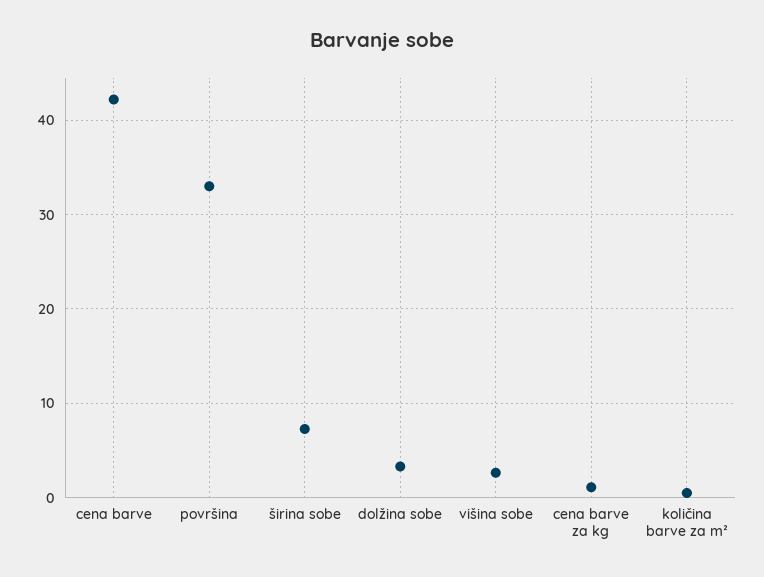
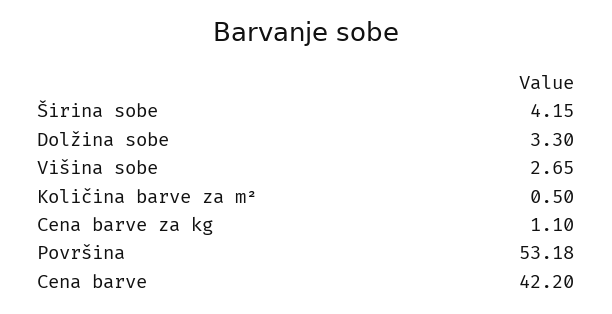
  {
    "cena barve": 42.2,
-   "površina": 33,
+   "površina": 53.18,
-   "širina sobe": 7,
+   "širina sobe": 4.15,
    "dolžina sobe": 3.3,
    "višina sobe": 2.65,
    "cena barve za kg": 1.1,
    "količina barve za m²": 0.5
  }

